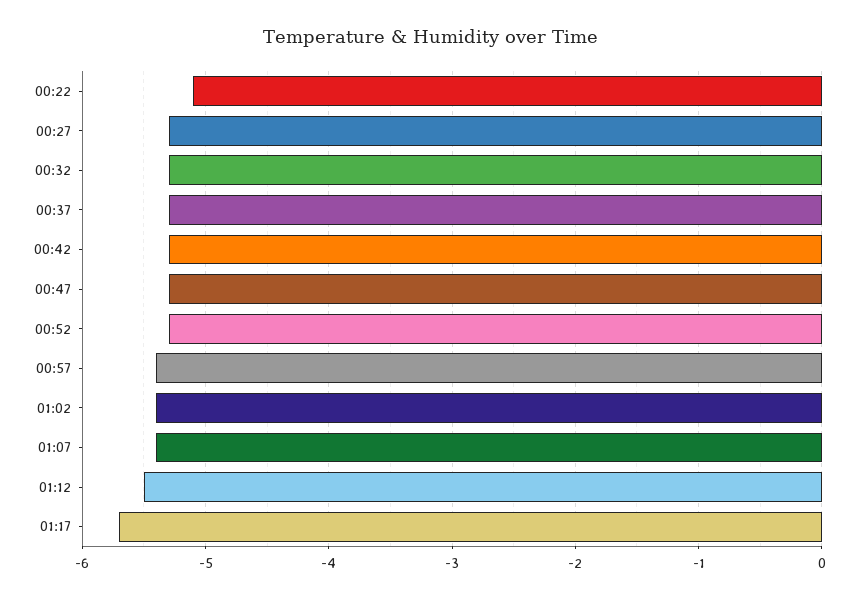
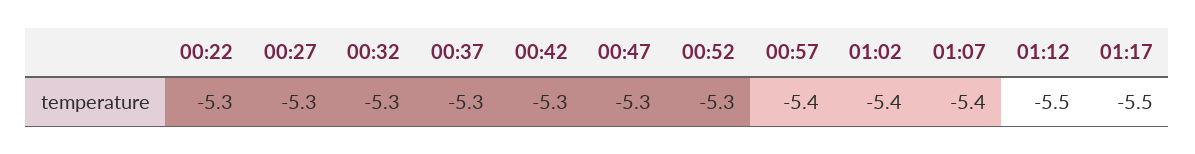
  {
-   "00:22": -5.1,
+   "00:22": -5.3,
    "00:27": -5.3,
    "00:32": -5.3,
    "00:37": -5.3,
    "00:42": -5.3,
    "00:47": -5.3,
    "00:52": -5.3,
    "00:57": -5.4,
    "01:02": -5.4,
    "01:07": -5.4,
    "01:12": -5.5,
-   "01:17": -5.7
+   "01:17": -5.5
  }

